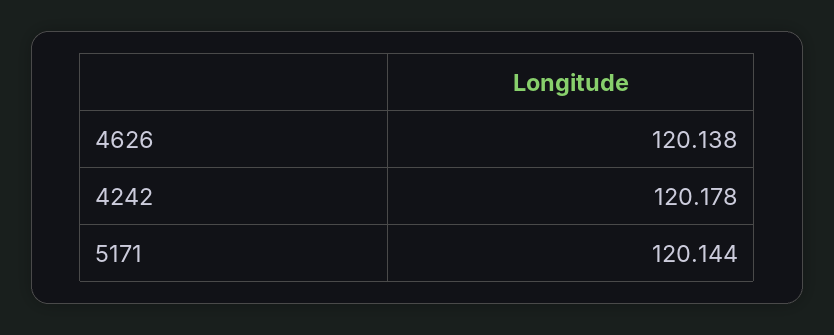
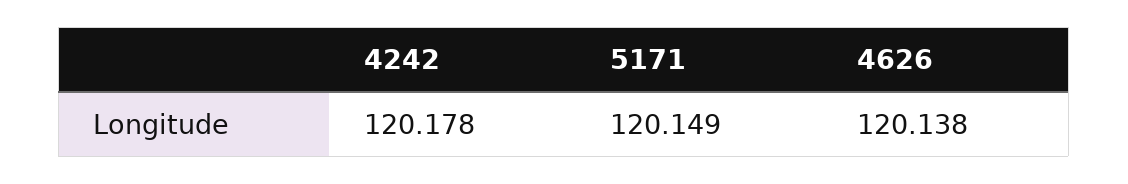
  {
    "4626": 120.138,
    "4242": 120.178,
-   "5171": 120.144
+   "5171": 120.149
  }

